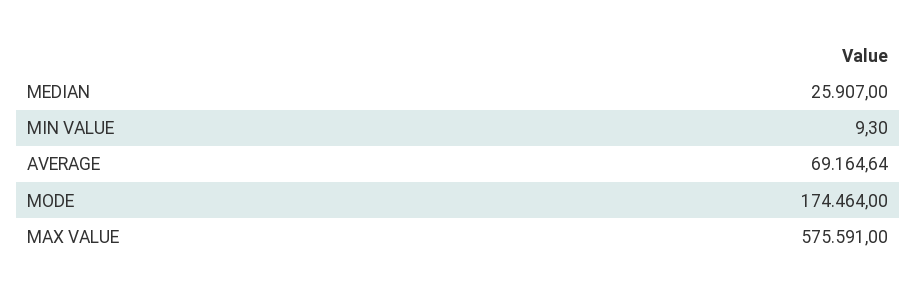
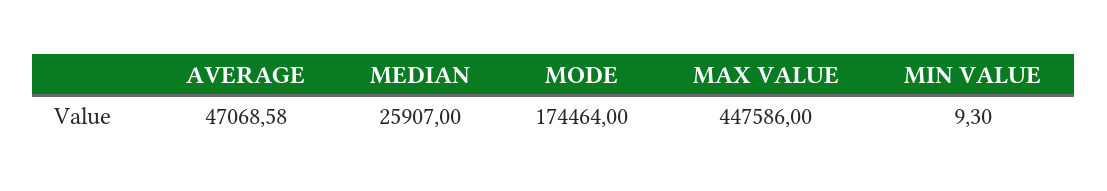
  {
    "MEDIAN": 25907,
    "MIN VALUE": 9.3,
-   "AVERAGE": 69164.64,
+   "AVERAGE": 47068.58,
    "MODE": 174464,
-   "MAX VALUE": 575591
+   "MAX VALUE": 447586
  }

